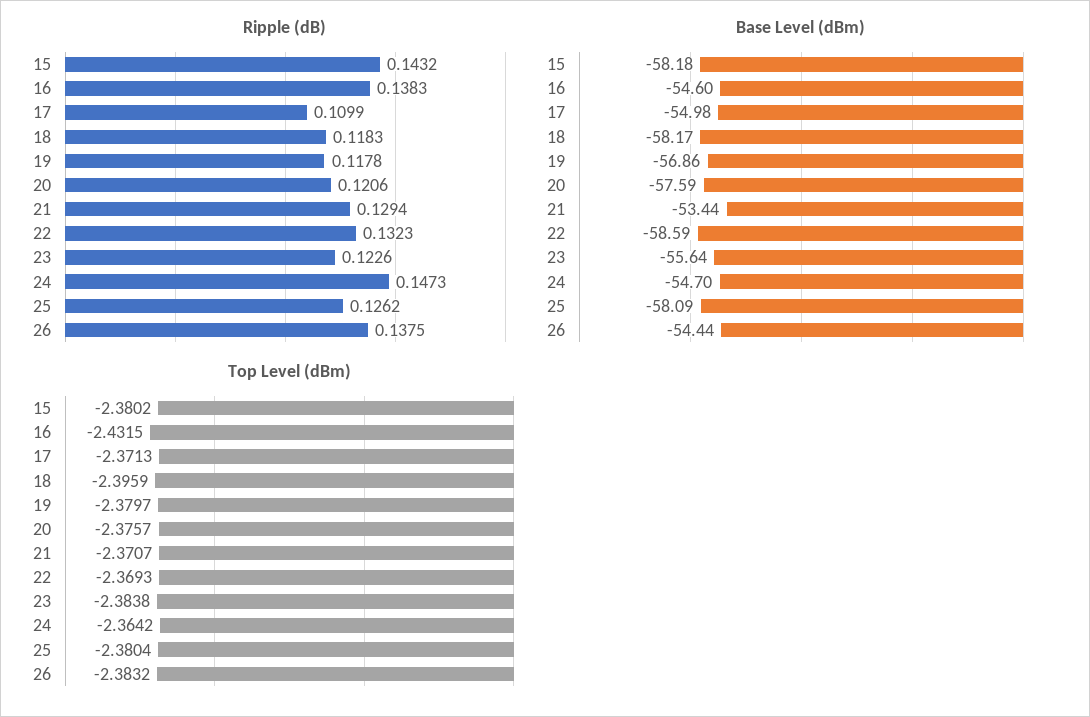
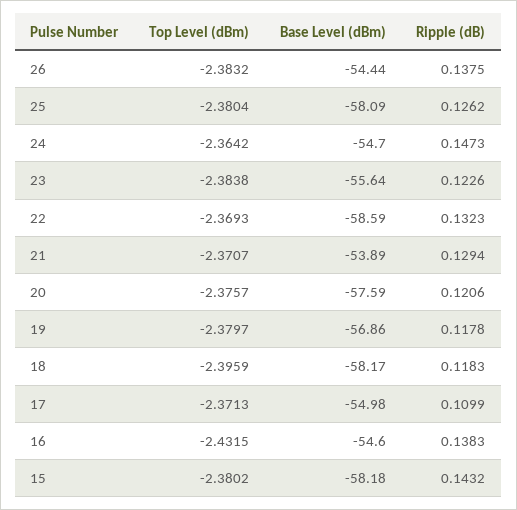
  {
    "Ripple (dB)": {
      "15": 0.1432,
      "16": 0.1383,
      "17": 0.1099,
      "18": 0.1183,
      "19": 0.1178,
      "20": 0.1206,
      "21": 0.1294,
      "22": 0.1323,
      "23": 0.1226,
      "24": 0.1473,
      "25": 0.1262,
      "26": 0.1375
    },
    "Base Level (dBm)": {
      "15": -58.18,
      "16": -54.6,
      "17": -54.98,
      "18": -58.17,
      "19": -56.86,
      "20": -57.59,
-     "21": -53.44,
+     "21": -53.89,
      "22": -58.59,
      "23": -55.64,
      "24": -54.7,
      "25": -58.09,
      "26": -54.44
    },
    "Top Level (dBm)": {
      "15": -2.3802,
      "16": -2.4315,
      "17": -2.3713,
      "18": -2.3959,
      "19": -2.3797,
      "20": -2.3757,
      "21": -2.3707,
      "22": -2.3693,
      "23": -2.3838,
      "24": -2.3642,
      "25": -2.3804,
      "26": -2.3832
    }
  }

